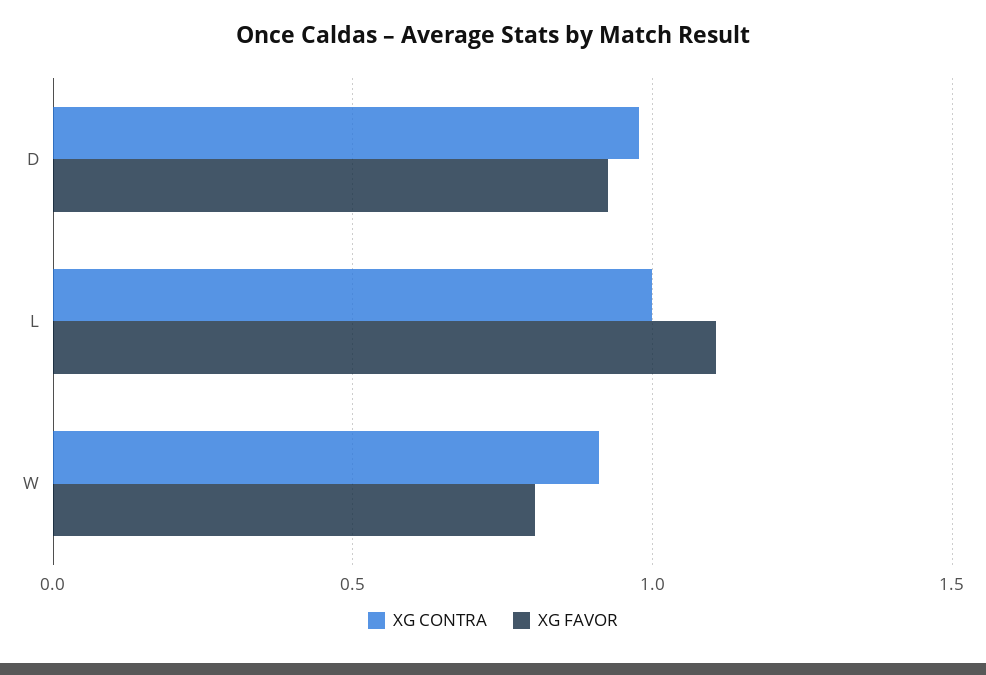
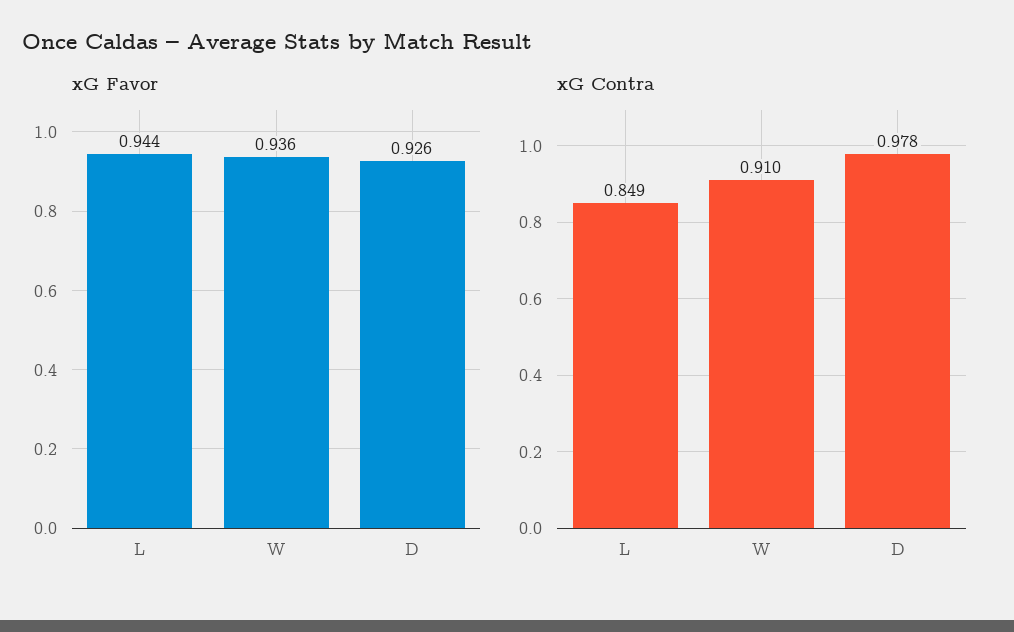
  {
    "XG CONTRA": {
      "D": 0.978,
-     "L": 1,
+     "L": 0.849,
      "W": 0.91
    },
    "XG FAVOR": {
      "D": 0.926,
-     "L": 1.1,
+     "L": 0.944,
-     "W": 0.8
+     "W": 0.936
    }
  }

